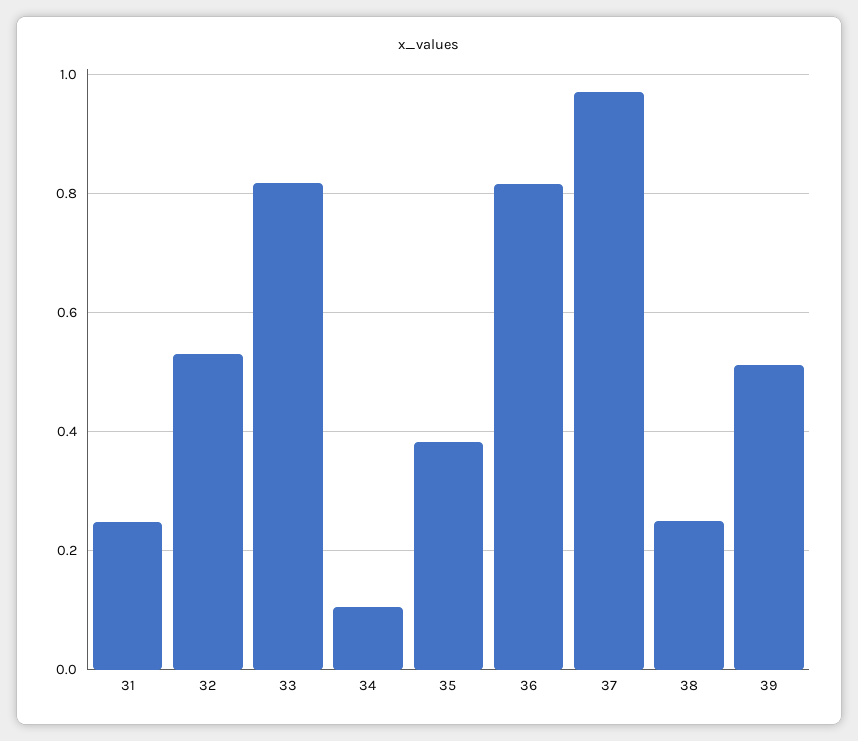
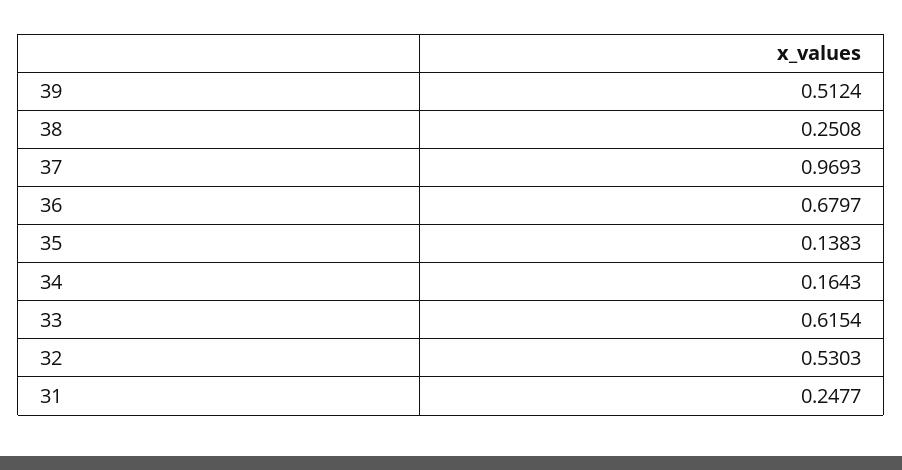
  {
    "31": 0.2477,
    "32": 0.5303,
-   "33": 0.82,
+   "33": 0.6154,
-   "34": 0.1,
+   "34": 0.1643,
-   "35": 0.38,
+   "35": 0.1383,
-   "36": 0.82,
+   "36": 0.6797,
    "37": 0.9693,
    "38": 0.2508,
    "39": 0.5124
  }

